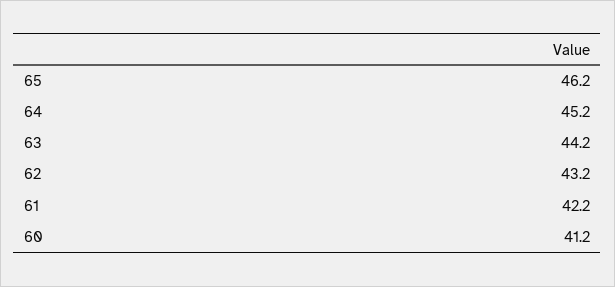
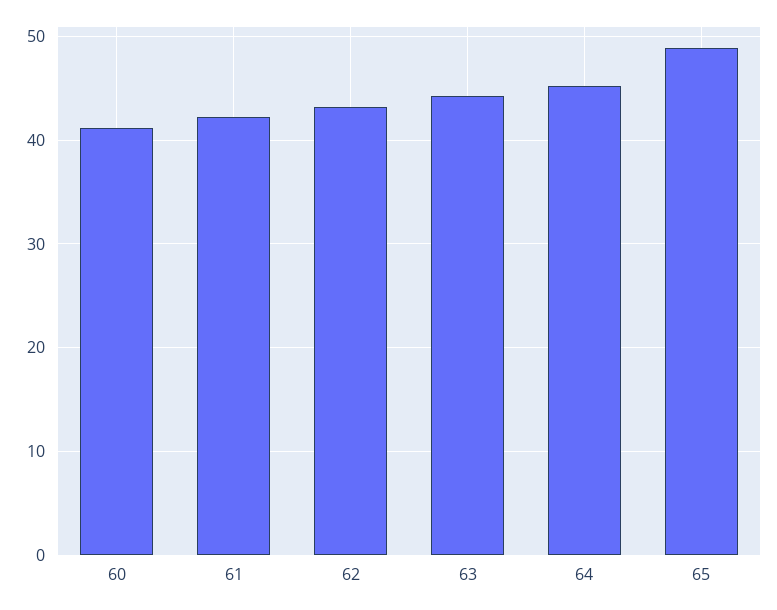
  {
-   "65": 46.2,
+   "65": 49,
    "64": 45.2,
    "63": 44.2,
    "62": 43.2,
    "61": 42.2,
    "60": 41.2
  }

